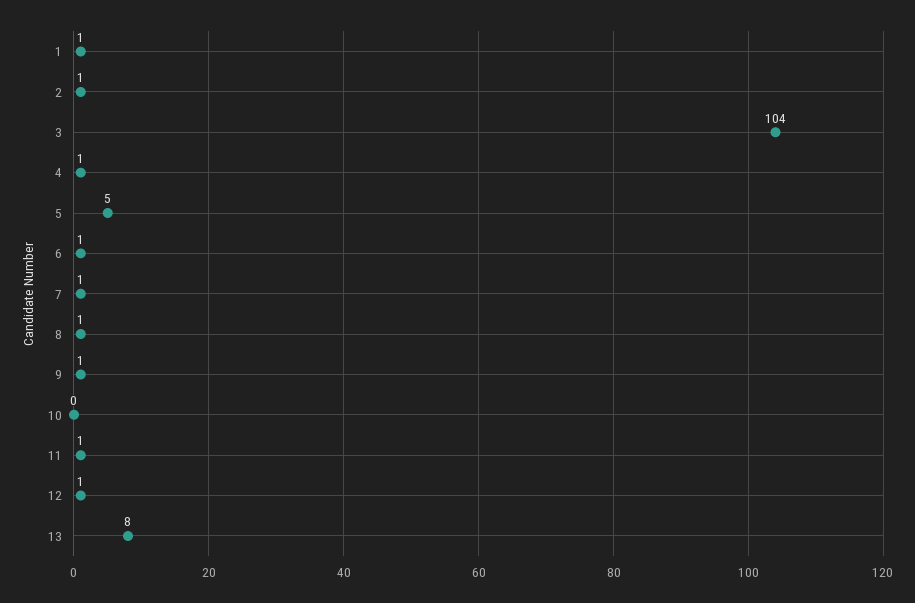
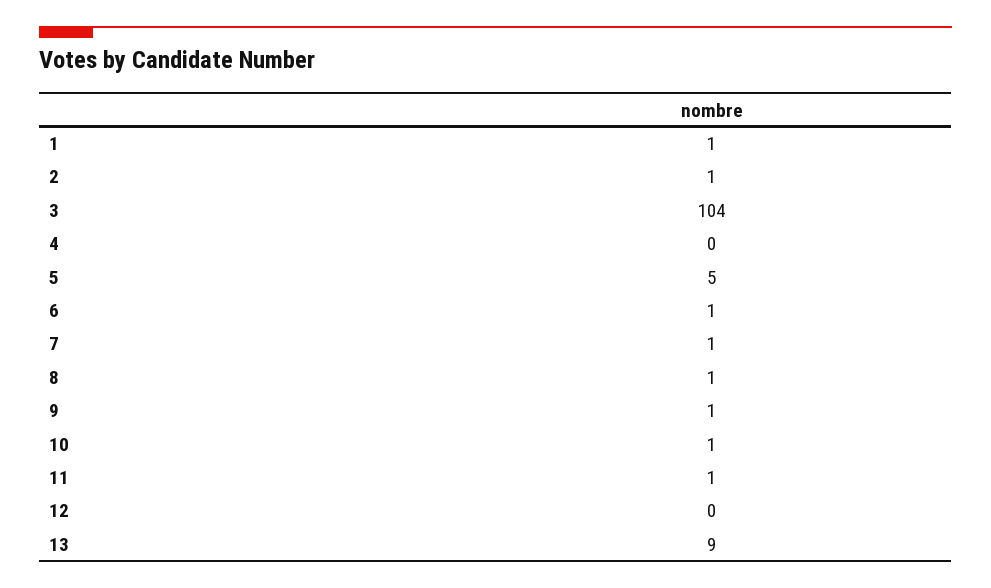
  {
    "1": 1,
    "2": 1,
    "3": 104,
-   "4": 1,
+   "4": 0,
    "5": 5,
    "6": 1,
    "7": 1,
    "8": 1,
    "9": 1,
-   "10": 0,
+   "10": 1,
    "11": 1,
-   "12": 1,
+   "12": 0,
-   "13": 8
+   "13": 9
  }

